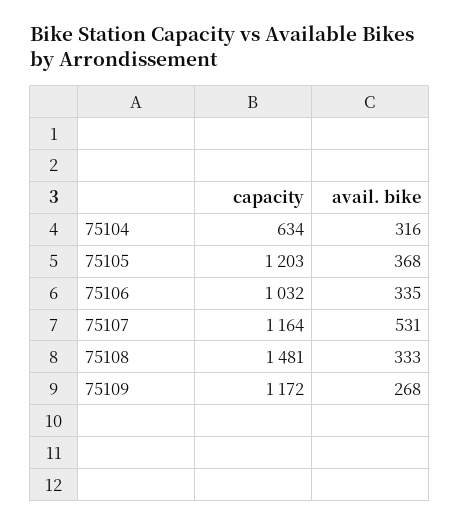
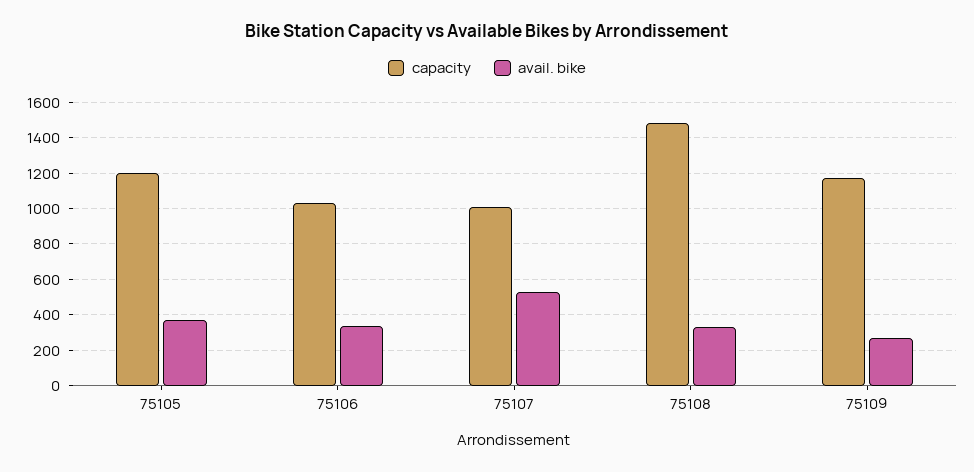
  {
    "capacity": {
-     "75104": 634,
      "75105": 1203,
      "75106": 1032,
-     "75107": 1164,
+     "75107": 1000,
      "75108": 1481,
      "75109": 1172
    },
    "avail. bike": {
-     "75104": 316,
      "75105": 368,
      "75106": 335,
      "75107": 531,
      "75108": 333,
      "75109": 268
    }
  }

